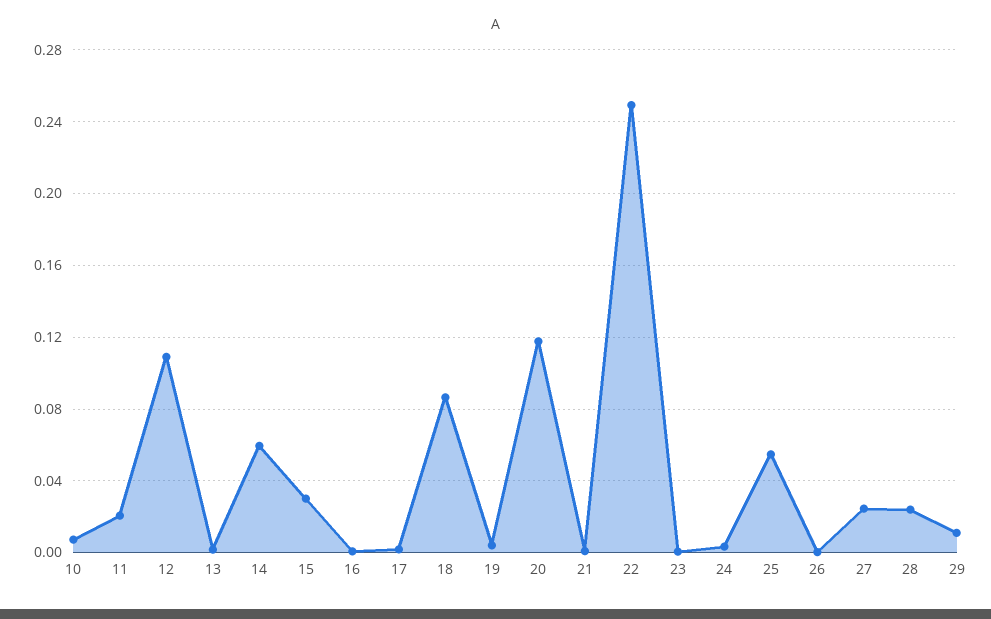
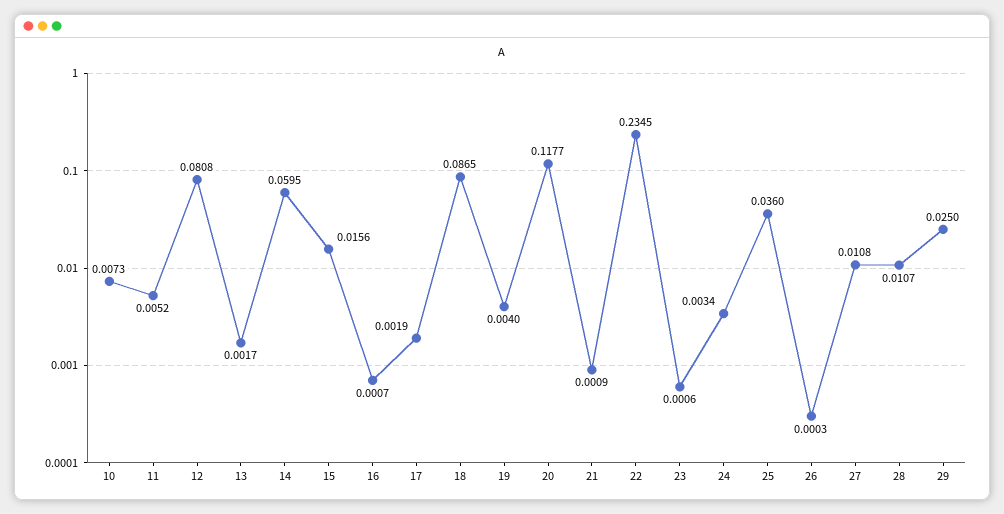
  {
    "10": 0.0073,
-   "11": 0.02,
+   "11": 0.0052,
-   "12": 0.11,
+   "12": 0.0808,
    "13": 0.0017,
    "14": 0.0595,
-   "15": 0.03,
+   "15": 0.0156,
    "16": 0.0007,
    "17": 0.0019,
    "18": 0.0865,
    "19": 0.004,
    "20": 0.1177,
    "21": 0.0009,
-   "22": 0.25,
+   "22": 0.2345,
    "23": 0.0006,
    "24": 0.0034,
-   "25": 0.055,
+   "25": 0.036,
    "26": 0.0003,
-   "27": 0.025,
+   "27": 0.0108,
-   "28": 0.025,
+   "28": 0.0107,
-   "29": 0.01
+   "29": 0.025
  }

